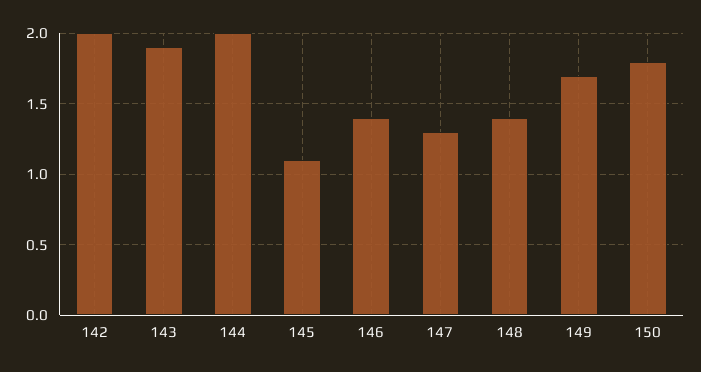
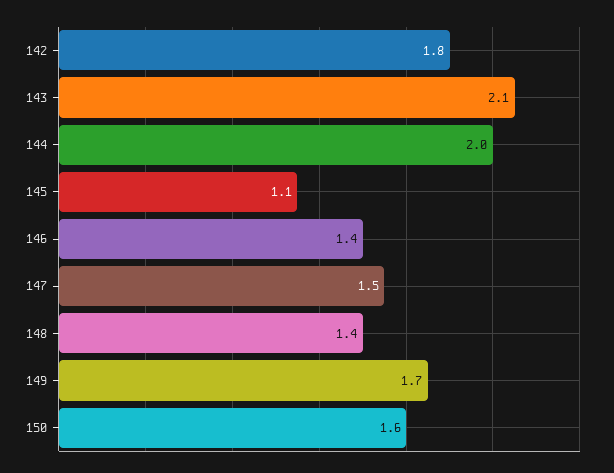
  {
-   "142": 2,
+   "142": 1.8,
-   "143": 1.9,
+   "143": 2.1,
    "144": 2,
    "145": 1.1,
    "146": 1.4,
-   "147": 1.3,
+   "147": 1.5,
    "148": 1.4,
    "149": 1.7,
-   "150": 1.8
+   "150": 1.6
  }

